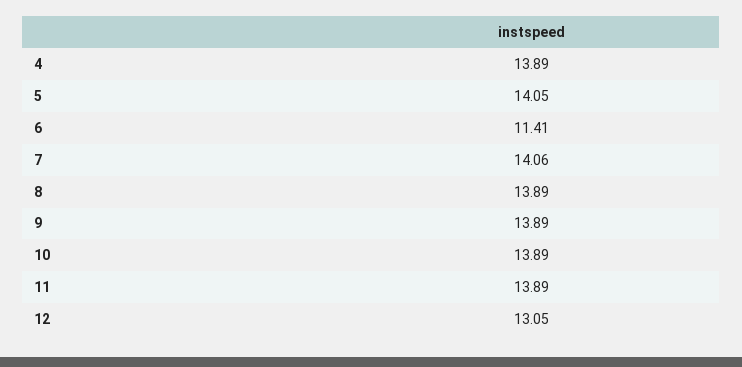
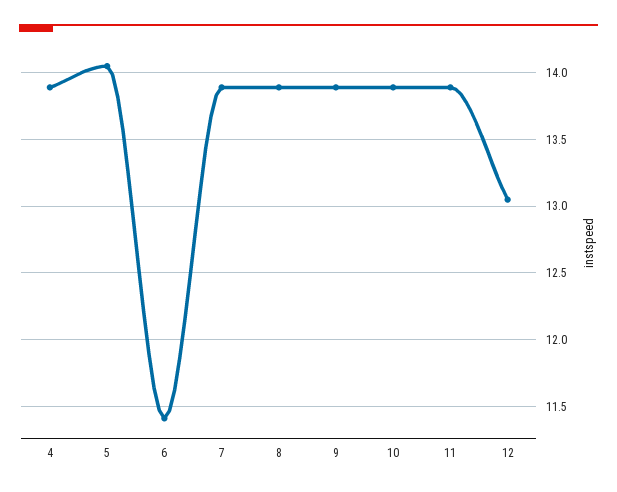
  {
    "4": 13.89,
    "5": 14.05,
    "6": 11.41,
-   "7": 14.06,
+   "7": 13.9,
    "8": 13.89,
    "9": 13.89,
    "10": 13.89,
    "11": 13.89,
    "12": 13.05
  }

